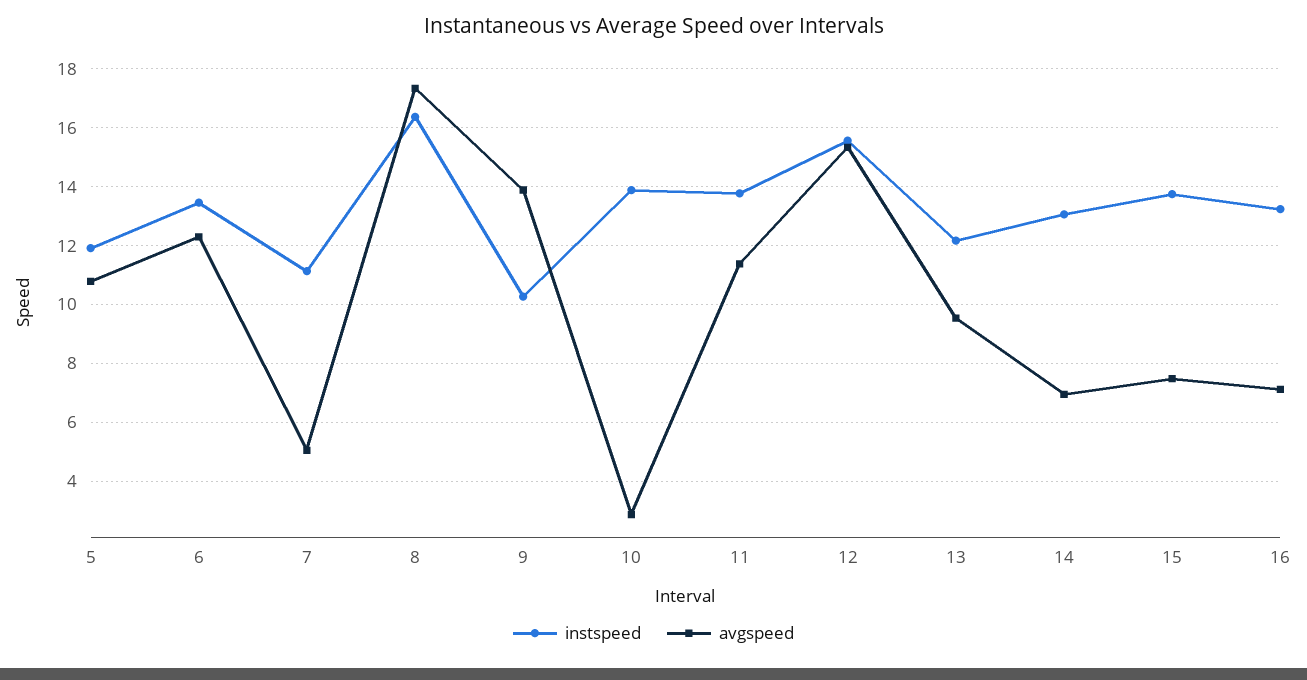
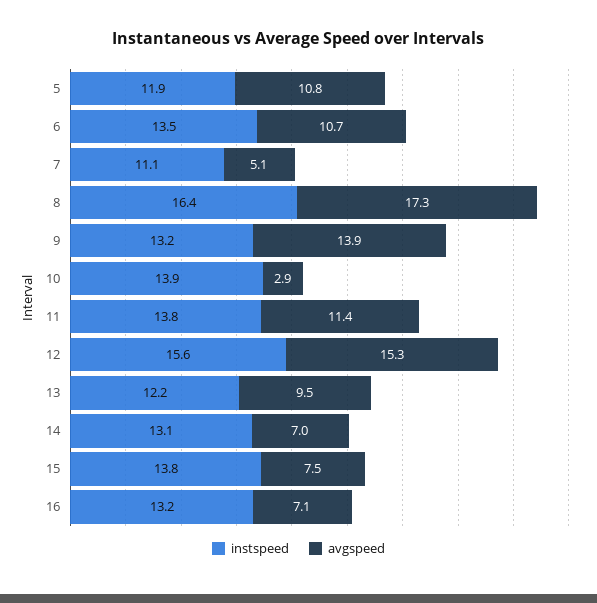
  {
    "instspeed": {
      "5": 11.9,
      "6": 13.5,
      "7": 11.1,
      "8": 16.4,
-     "9": 10.25,
+     "9": 13.2,
      "10": 13.9,
      "11": 13.8,
      "12": 15.6,
      "13": 12.2,
      "14": 13.1,
      "15": 13.8,
      "16": 13.2
    },
    "avgspeed": {
      "5": 10.8,
-     "6": 12.25,
+     "6": 10.7,
      "7": 5.1,
      "8": 17.3,
      "9": 13.9,
      "10": 2.9,
      "11": 11.4,
      "12": 15.3,
      "13": 9.5,
      "14": 7,
      "15": 7.5,
      "16": 7.1
    }
  }

